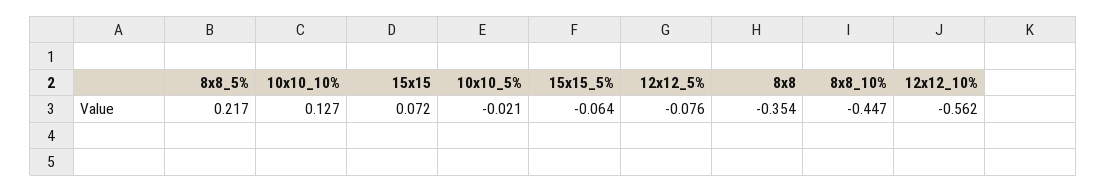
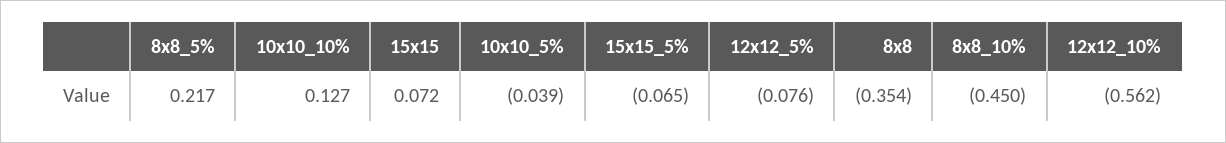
  {
    "8x8_5%": 0.217,
    "10x10_10%": 0.127,
    "15x15": 0.072,
-   "10x10_5%": -0.021,
+   "10x10_5%": -0.039,
-   "15x15_5%": -0.064,
+   "15x15_5%": -0.065,
    "12x12_5%": -0.076,
    "8x8": -0.354,
-   "8x8_10%": -0.447,
+   "8x8_10%": -0.45,
    "12x12_10%": -0.562
  }

